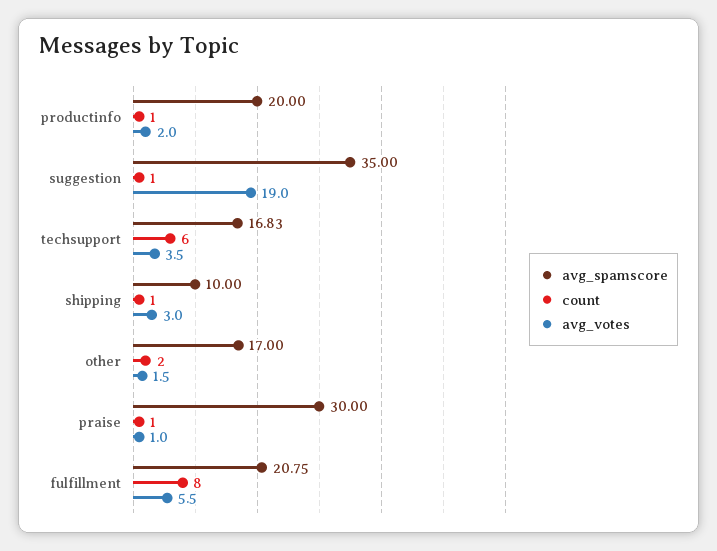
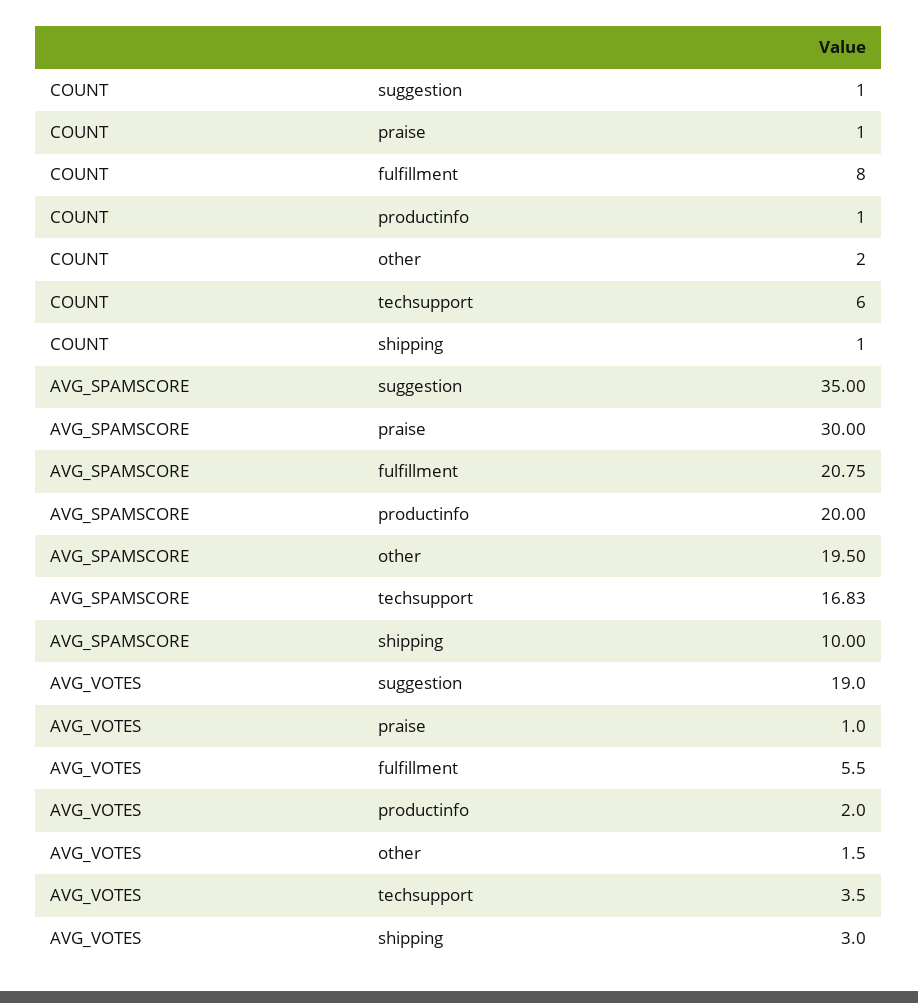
  {
    "avg_spamscore": {
      "productinfo": 20,
      "suggestion": 35,
      "techsupport": 16.83,
      "shipping": 10,
-     "other": 17,
+     "other": 19.5,
      "praise": 30,
      "fulfillment": 20.75
    },
    "count": {
      "productinfo": 1,
      "suggestion": 1,
      "techsupport": 6,
      "shipping": 1,
      "other": 2,
      "praise": 1,
      "fulfillment": 8
    },
    "avg_votes": {
      "productinfo": 2,
      "suggestion": 19,
      "techsupport": 3.5,
      "shipping": 3,
      "other": 1.5,
      "praise": 1,
      "fulfillment": 5.5
    }
  }

